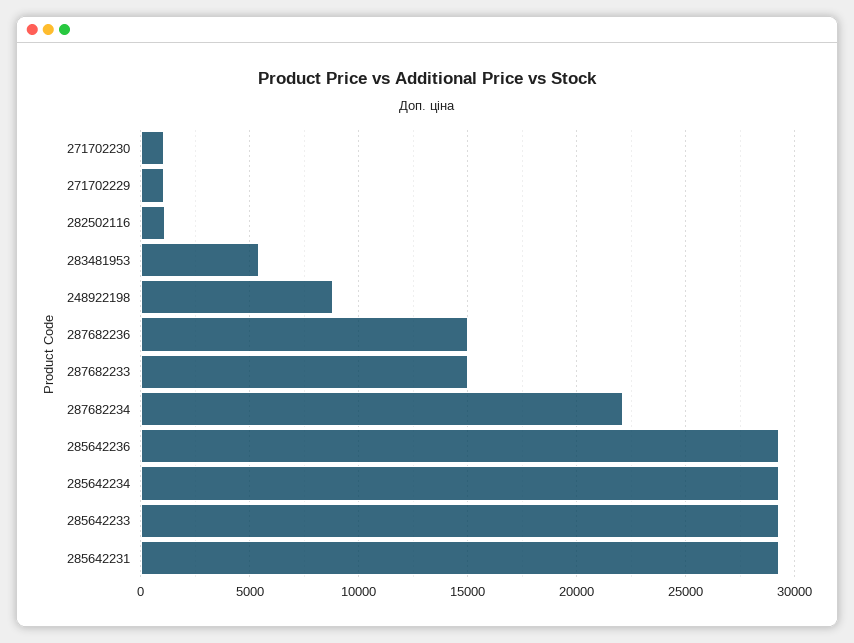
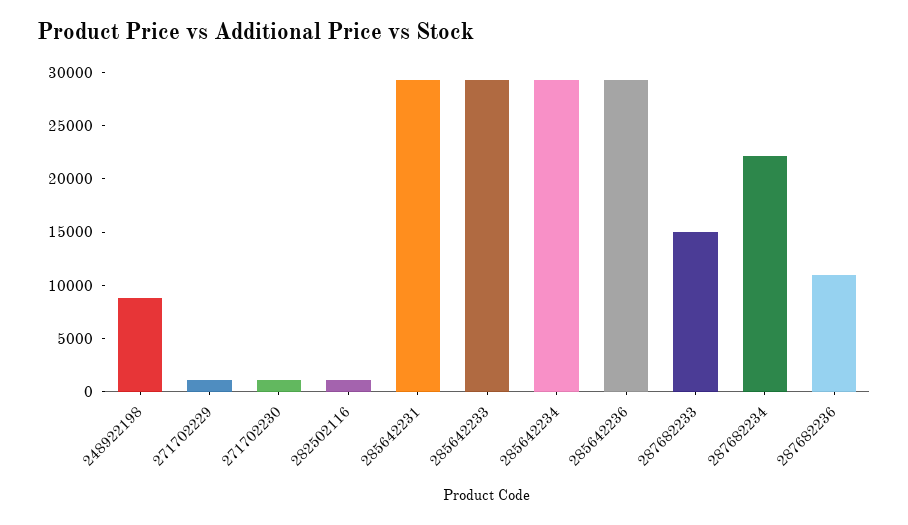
  {
    "271702230": 1000,
    "271702229": 1000,
    "282502116": 1000,
-   "283481953": 5500,
    "248922198": 9000,
-   "287682236": 15000,
+   "287682236": 11000,
    "287682233": 15000,
    "287682234": 22000,
    "285642236": 29500,
    "285642234": 29500,
    "285642233": 29500,
    "285642231": 29500
  }

